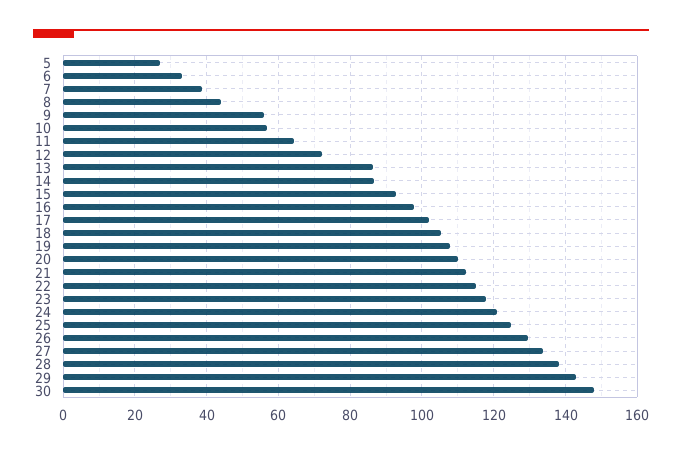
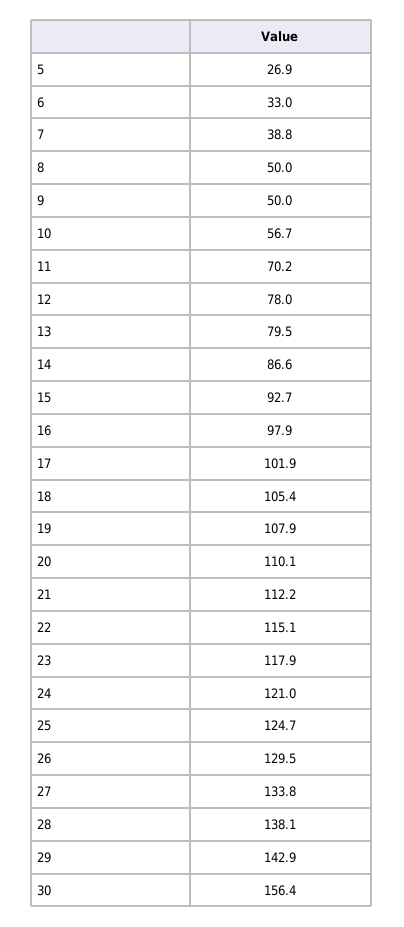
  {
    "5": 26.9,
    "6": 33,
    "7": 38.8,
-   "8": 44,
+   "8": 50,
-   "9": 56,
+   "9": 50,
    "10": 56.7,
-   "11": 64,
+   "11": 70.2,
-   "12": 72,
+   "12": 78,
-   "13": 86,
+   "13": 79.5,
    "14": 86.6,
    "15": 92.7,
    "16": 97.9,
    "17": 101.9,
    "18": 105.4,
    "19": 107.9,
    "20": 110.1,
    "21": 112.2,
    "22": 115.1,
    "23": 117.9,
    "24": 121,
    "25": 124.7,
    "26": 129.5,
    "27": 133.8,
    "28": 138.1,
    "29": 142.9,
-   "30": 148
+   "30": 156.4
  }

